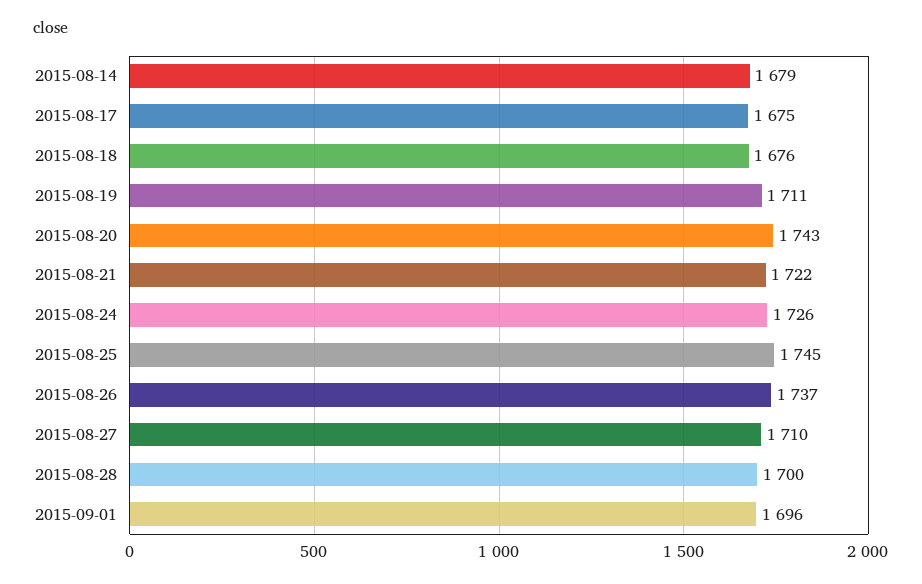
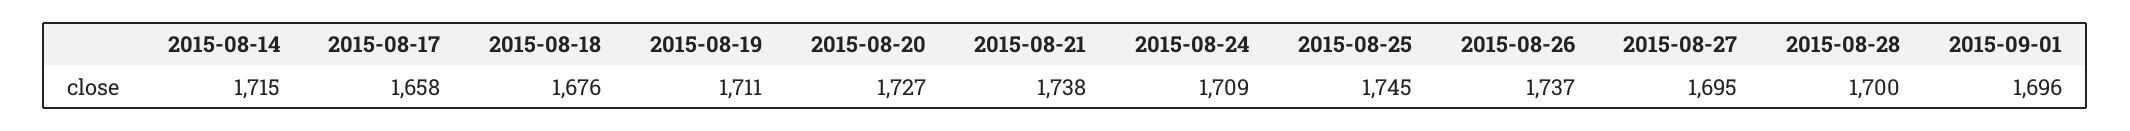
  {
-   "2015-08-14": 1679,
+   "2015-08-14": 1715,
-   "2015-08-17": 1675,
+   "2015-08-17": 1658,
    "2015-08-18": 1676,
    "2015-08-19": 1711,
-   "2015-08-20": 1743,
+   "2015-08-20": 1727,
-   "2015-08-21": 1722,
+   "2015-08-21": 1738,
-   "2015-08-24": 1726,
+   "2015-08-24": 1709,
    "2015-08-25": 1745,
    "2015-08-26": 1737,
-   "2015-08-27": 1710,
+   "2015-08-27": 1695,
    "2015-08-28": 1700,
    "2015-09-01": 1696
  }

